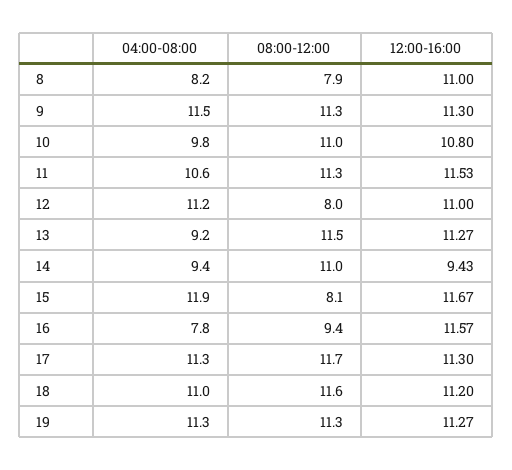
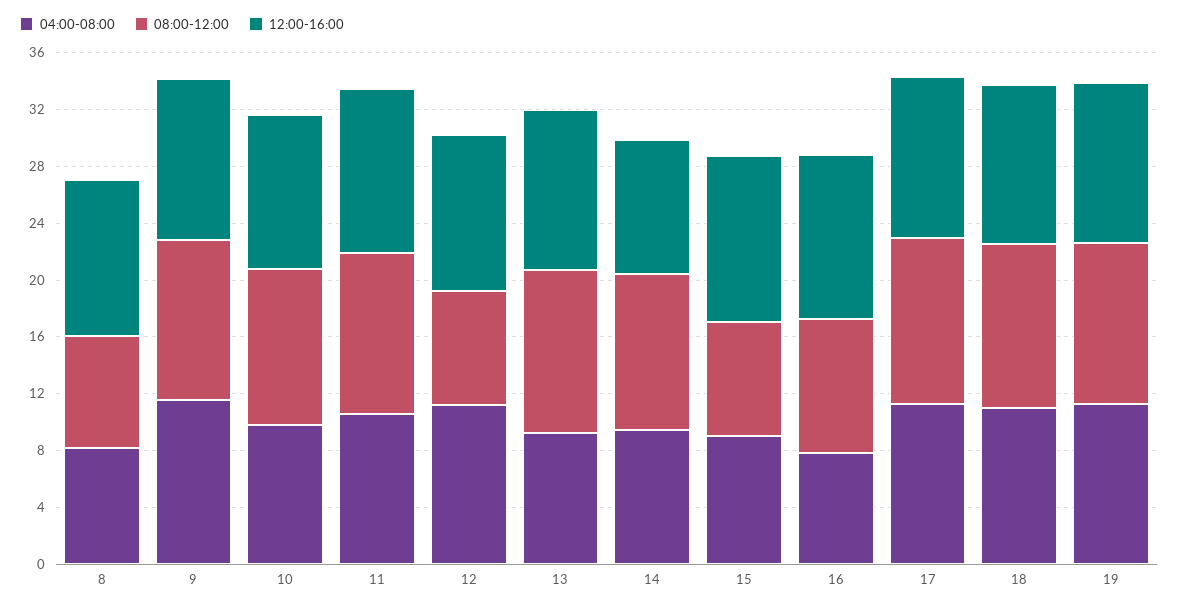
  {
    "04:00-08:00": {
      "8": 8.2,
      "9": 11.5,
      "10": 9.8,
      "11": 10.6,
      "12": 11.2,
      "13": 9.2,
      "14": 9.4,
-     "15": 11.9,
+     "15": 9,
      "16": 7.8,
      "17": 11.3,
      "18": 11,
      "19": 11.3
    },
    "08:00-12:00": {
      "8": 7.9,
      "9": 11.3,
      "10": 11,
      "11": 11.3,
      "12": 8,
      "13": 11.5,
      "14": 11,
      "15": 8.1,
      "16": 9.4,
      "17": 11.7,
      "18": 11.6,
      "19": 11.3
    },
    "12:00-16:00": {
      "8": 11,
      "9": 11.3,
      "10": 10.8,
      "11": 11.53,
      "12": 11,
      "13": 11.27,
      "14": 9.43,
      "15": 11.67,
      "16": 11.57,
      "17": 11.3,
      "18": 11.2,
      "19": 11.27
    }
  }

